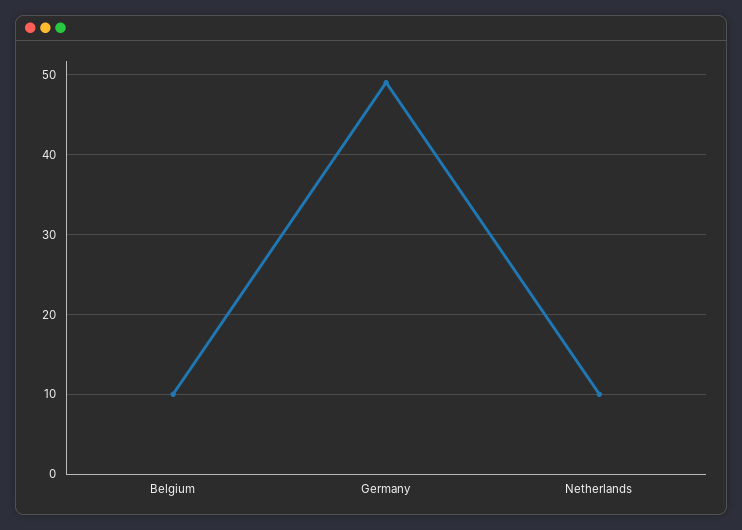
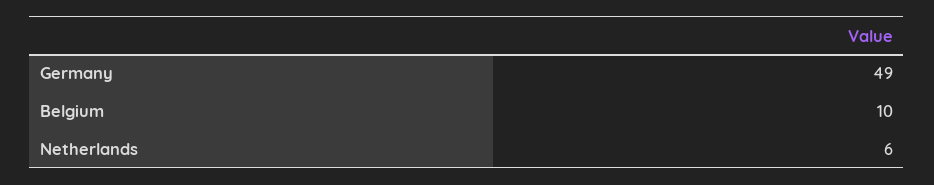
  {
    "Belgium": 10,
    "Germany": 49,
-   "Netherlands": 10
+   "Netherlands": 6
  }

